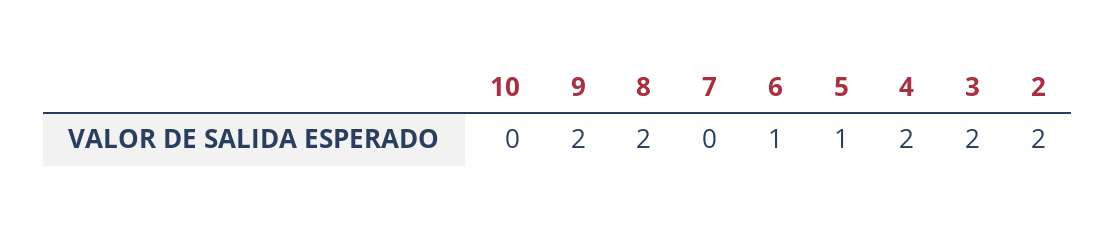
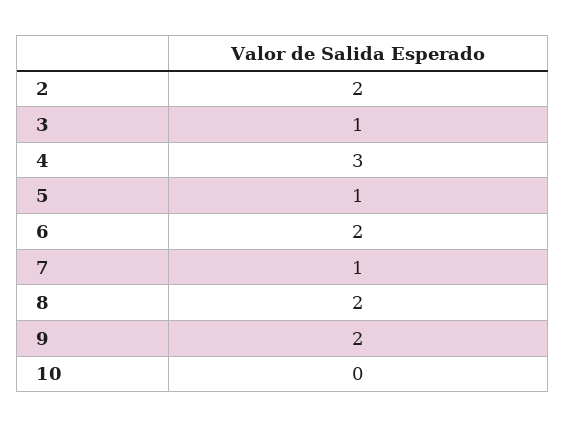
  {
    "10": 0,
    "9": 2,
    "8": 2,
-   "7": 0,
+   "7": 1,
-   "6": 1,
+   "6": 2,
    "5": 1,
-   "4": 2,
+   "4": 3,
-   "3": 2,
+   "3": 1,
    "2": 2
  }

